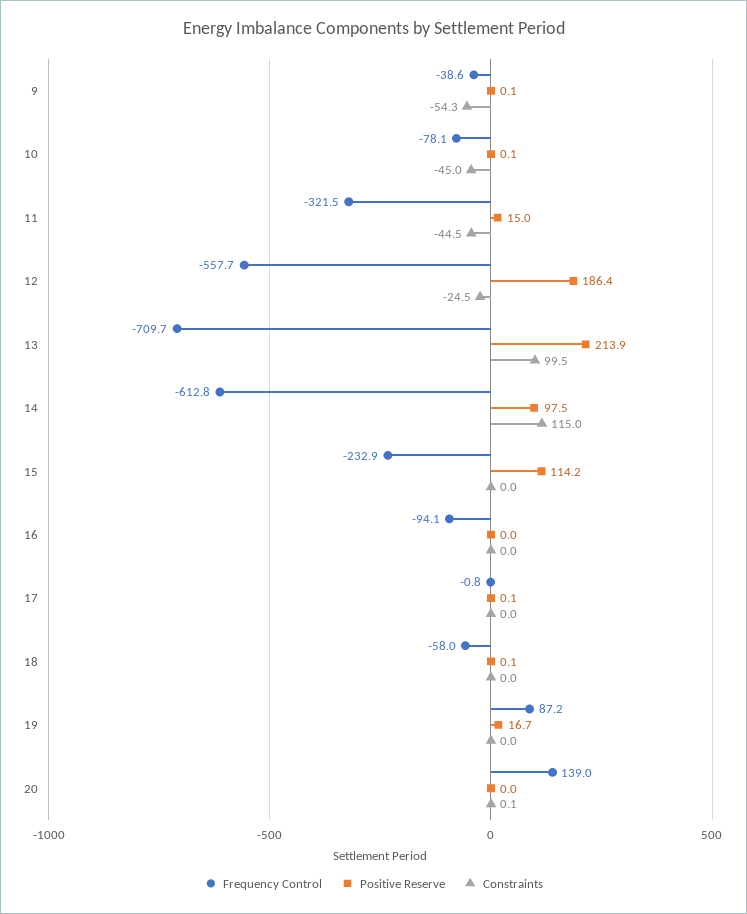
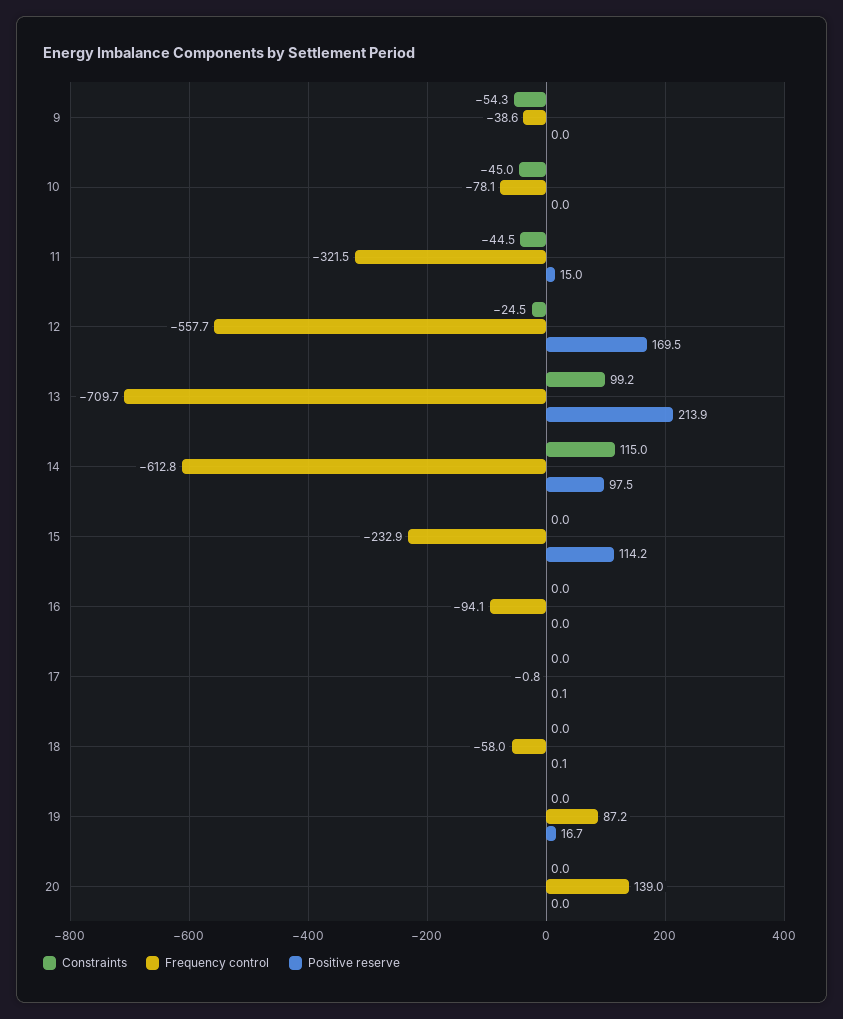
  {
    "Frequency Control": {
      "9": -38.6,
      "10": -78.1,
      "11": -321.5,
      "12": -557.7,
      "13": -709.7,
      "14": -612.8,
      "15": -232.9,
      "16": -94.1,
      "17": -0.8,
      "18": -58,
      "19": 87.2,
      "20": 139
    },
    "Positive Reserve": {
-     "9": 0.1,
+     "9": 0,
-     "10": 0.1,
+     "10": 0,
      "11": 15,
-     "12": 186.4,
+     "12": 169.5,
      "13": 213.9,
      "14": 97.5,
      "15": 114.2,
      "16": 0,
      "17": 0.1,
      "18": 0.1,
      "19": 16.7,
      "20": 0
    },
    "Constraints": {
      "9": -54.3,
      "10": -45,
      "11": -44.5,
      "12": -24.5,
-     "13": 99.5,
+     "13": 99.2,
      "14": 115,
      "15": 0,
      "16": 0,
      "17": 0,
      "18": 0,
      "19": 0,
-     "20": 0.1
+     "20": 0
    }
  }

